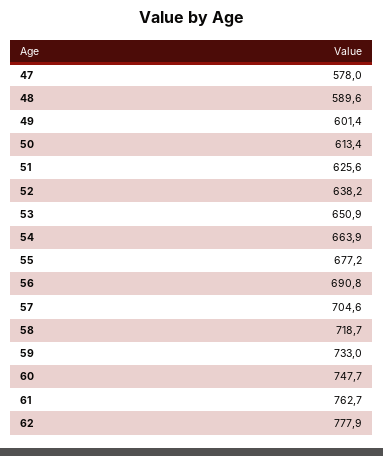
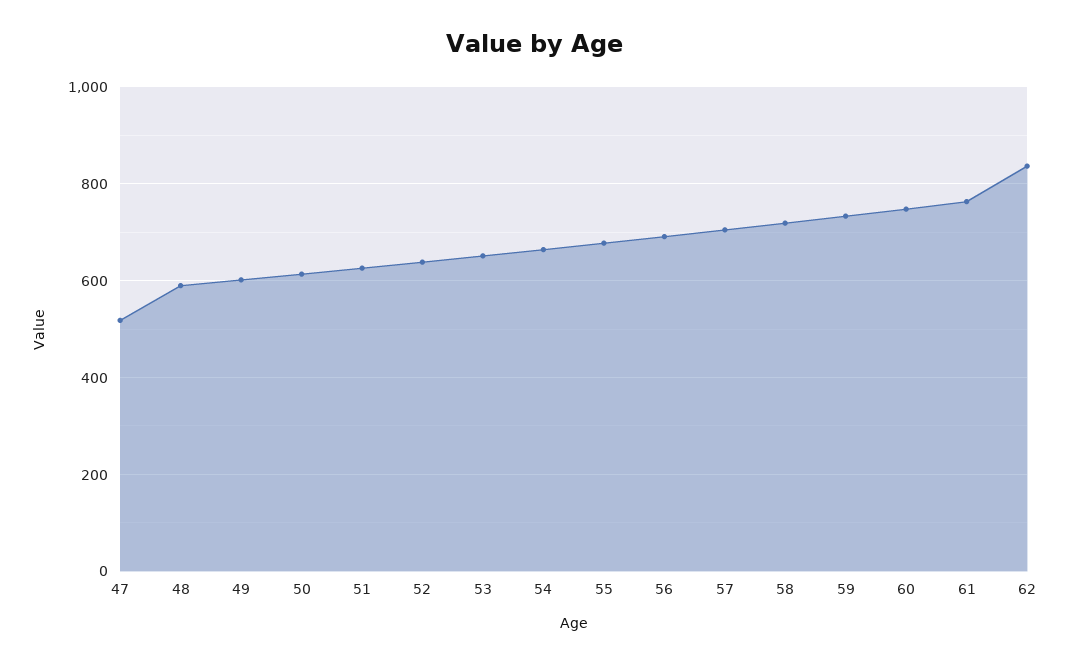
  {
-   "47": 578,
+   "47": 520,
    "48": 589.6,
    "49": 601.4,
    "50": 613.4,
    "51": 625.6,
    "52": 638.2,
    "53": 650.9,
    "54": 663.9,
    "55": 677.2,
    "56": 690.8,
    "57": 704.6,
    "58": 718.7,
    "59": 733,
    "60": 747.7,
    "61": 762.7,
-   "62": 777.9
+   "62": 840
  }

